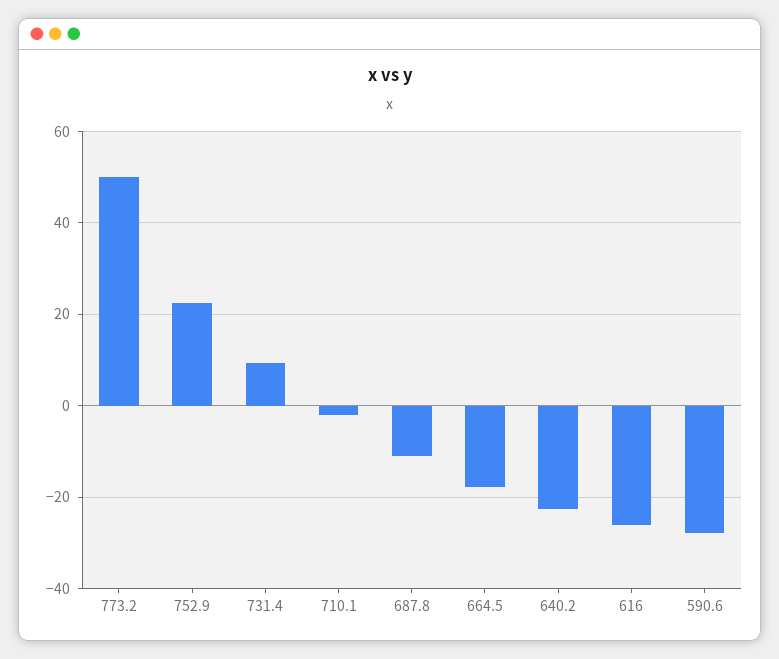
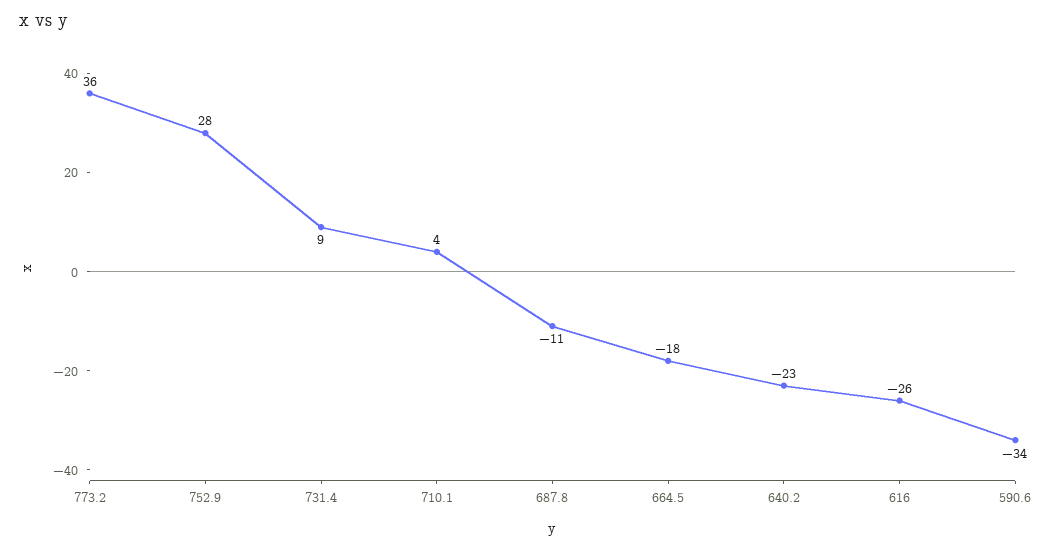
  {
-   "773.2": 50,
+   "773.2": 36,
-   "752.9": 22,
+   "752.9": 28,
    "731.4": 9,
-   "710.1": -2,
+   "710.1": 4,
    "687.8": -11,
    "664.5": -18,
    "640.2": -23,
    "616": -26,
-   "590.6": -28
+   "590.6": -34
  }

